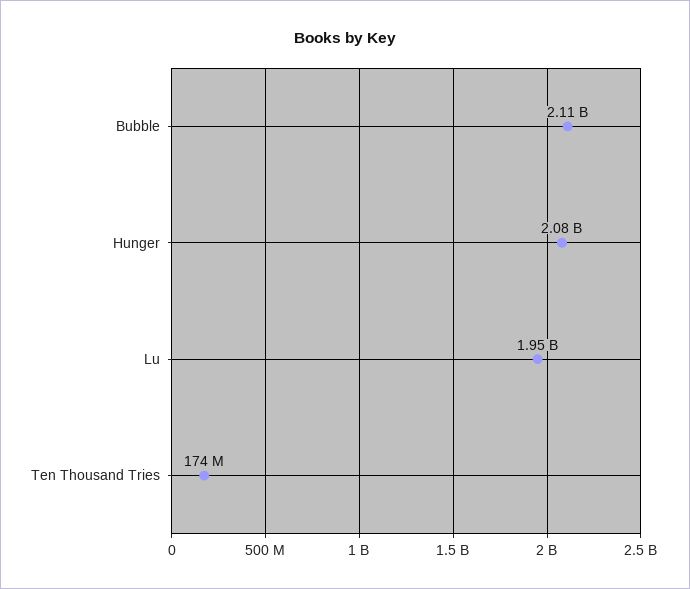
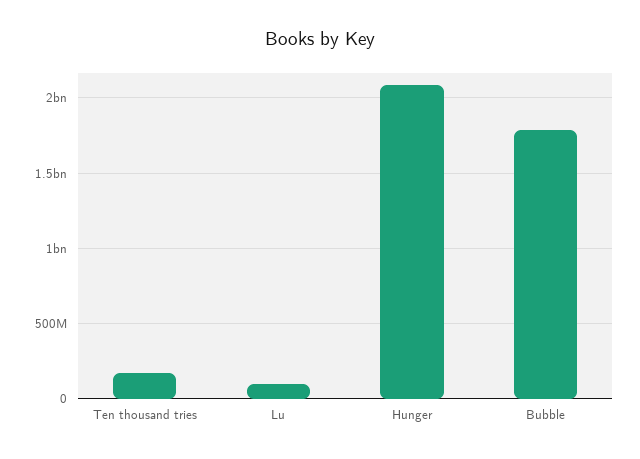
  {
-   "Bubble": 2110000000,
+   "Bubble": 1800000000,
    "Hunger": 2080000000,
-   "Lu": 1950000000,
+   "Lu": 100000000,
    "Ten Thousand Tries": 174000000
  }

